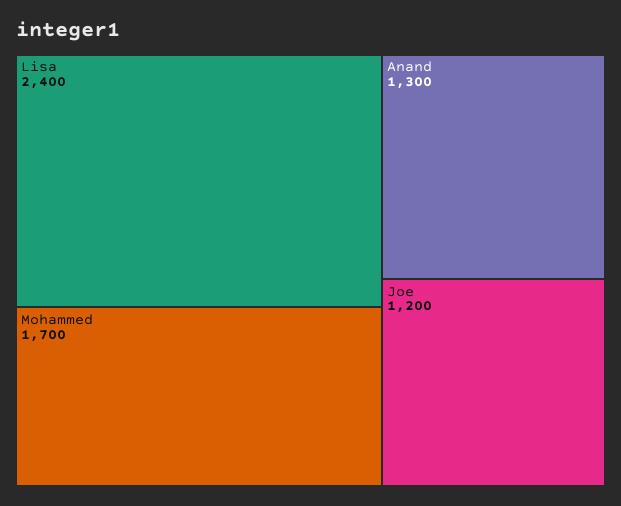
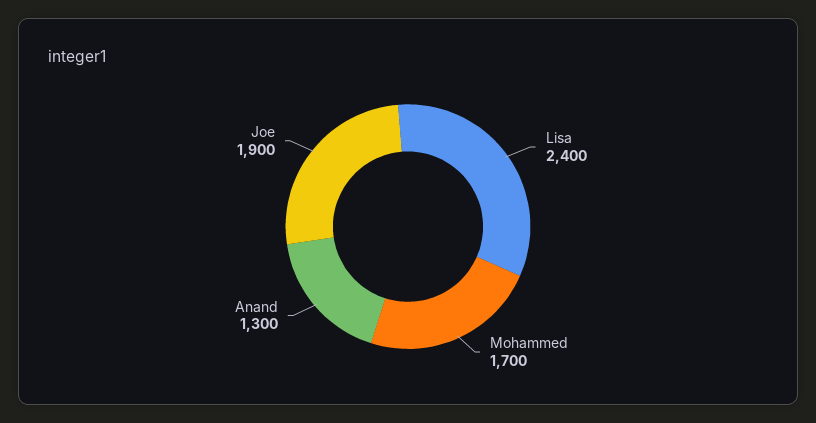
  {
    "Lisa": 2400,
    "Mohammed": 1700,
    "Anand": 1300,
-   "Joe": 1200
+   "Joe": 1900
  }

